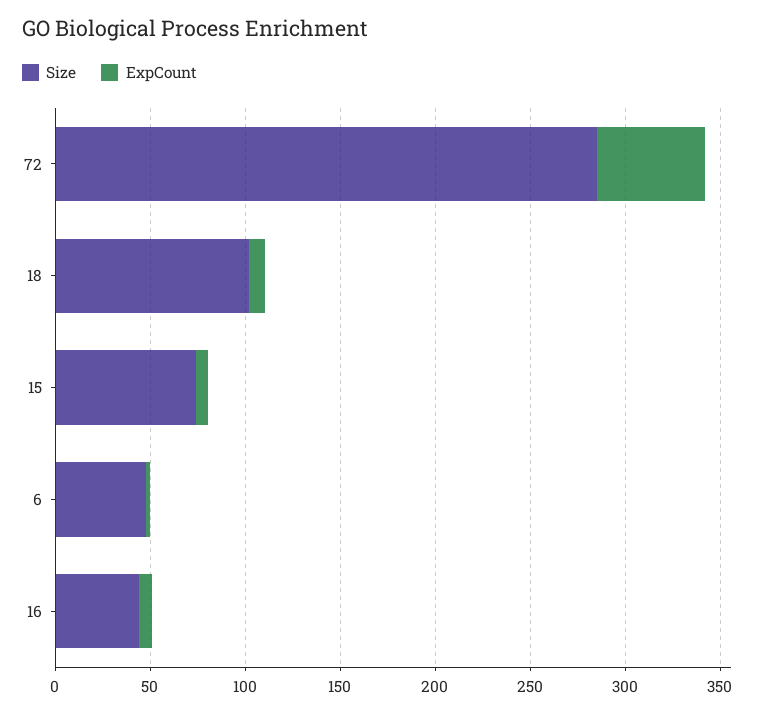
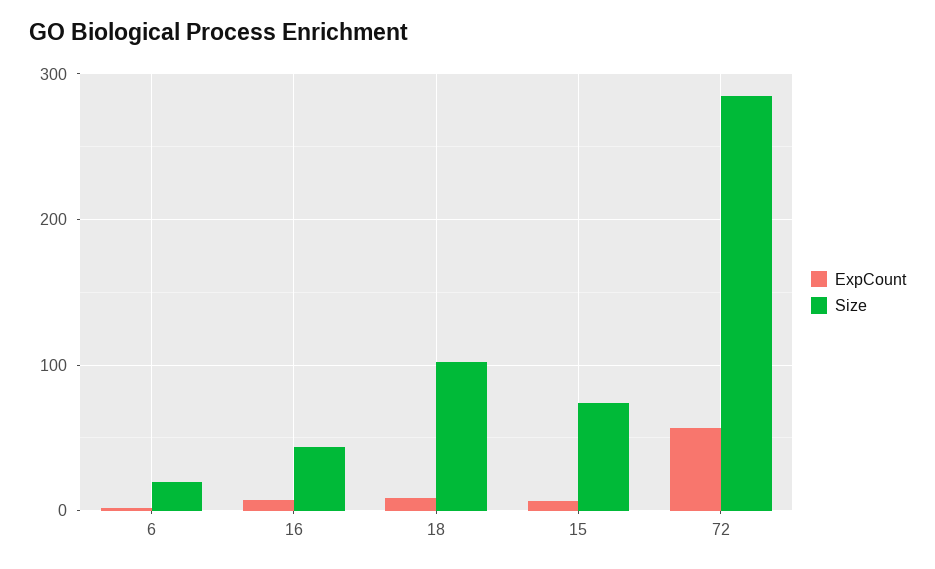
  {
    "Size": {
      "72": 290,
      "18": 100,
      "15": 70,
-     "6": 50,
+     "6": 20,
      "16": 40
    },
    "ExpCount": {
      "72": 60,
      "18": 10,
      "15": 10,
      "6": 0,
      "16": 10
    }
  }

